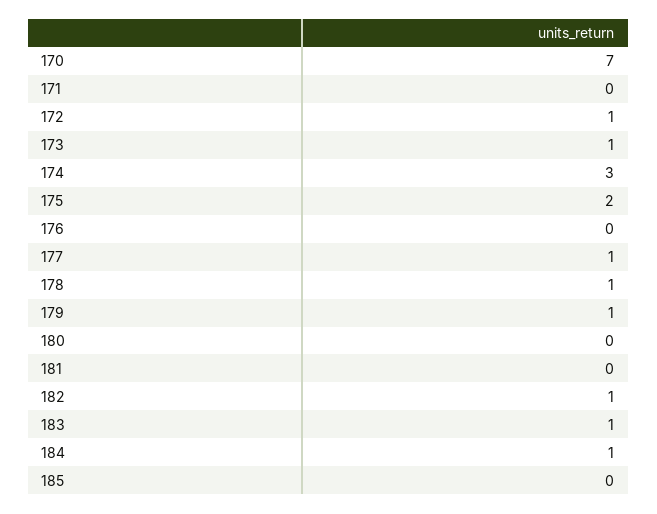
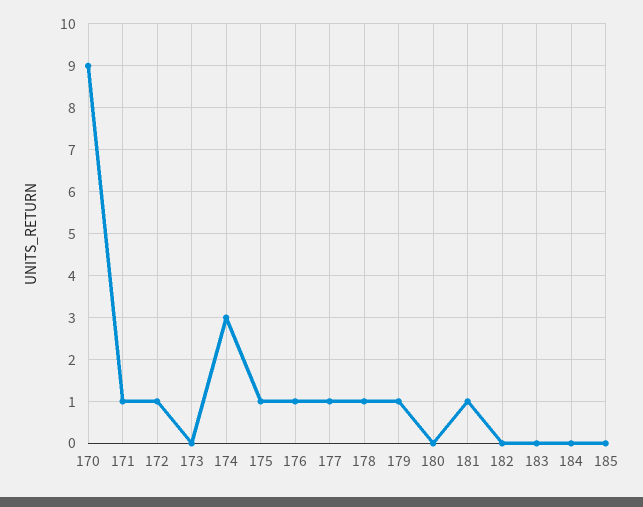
  {
-   "170": 7,
+   "170": 9,
-   "171": 0,
+   "171": 1,
    "172": 1,
-   "173": 1,
+   "173": 0,
    "174": 3,
-   "175": 2,
+   "175": 1,
-   "176": 0,
+   "176": 1,
    "177": 1,
    "178": 1,
    "179": 1,
    "180": 0,
-   "181": 0,
+   "181": 1,
-   "182": 1,
+   "182": 0,
-   "183": 1,
+   "183": 0,
-   "184": 1,
+   "184": 0,
    "185": 0
  }

